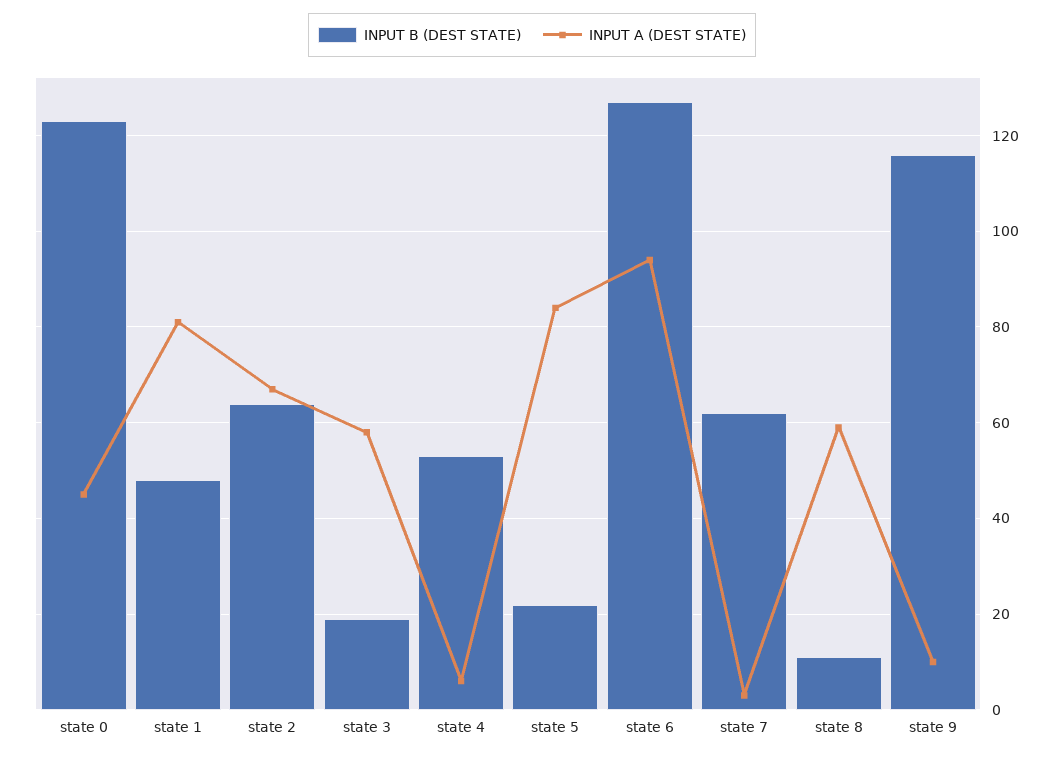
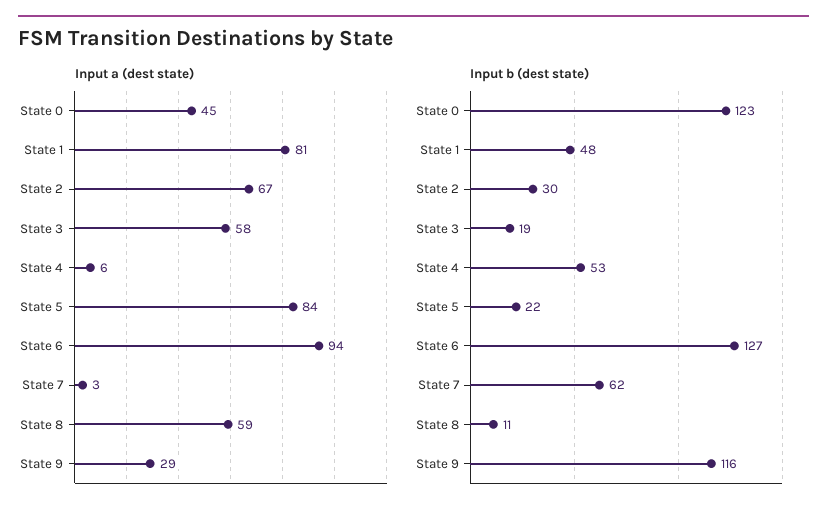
  {
    "INPUT B (DEST STATE)": {
      "state 0": 123,
      "state 1": 48,
-     "state 2": 65,
+     "state 2": 30,
      "state 3": 19,
      "state 4": 53,
      "state 5": 22,
      "state 6": 127,
      "state 7": 62,
      "state 8": 11,
      "state 9": 116
    },
    "INPUT A (DEST STATE)": {
      "state 0": 45,
      "state 1": 81,
      "state 2": 67,
      "state 3": 58,
      "state 4": 6,
      "state 5": 84,
      "state 6": 94,
      "state 7": 3,
      "state 8": 59,
-     "state 9": 10
+     "state 9": 29
    }
  }

